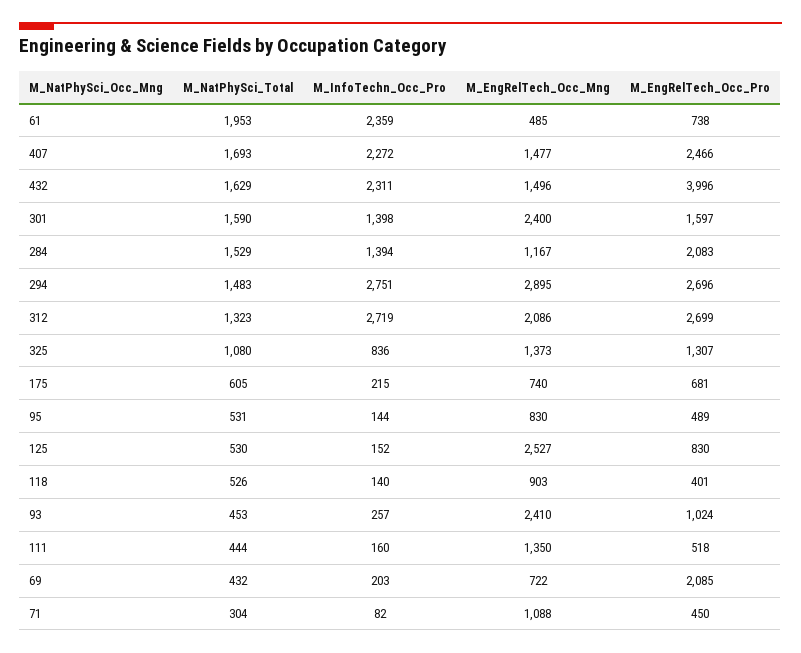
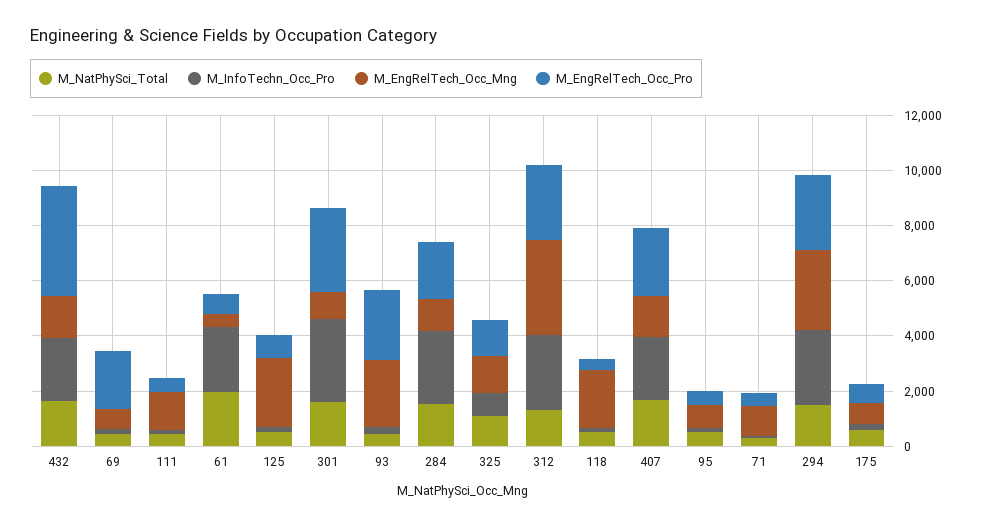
  {
    "M_NatPhySci_Total": {
      "61": 1953,
      "407": 1693,
      "432": 1629,
      "301": 1590,
      "284": 1529,
      "294": 1483,
      "312": 1323,
      "325": 1080,
      "175": 605,
      "95": 531,
      "125": 530,
      "118": 526,
      "93": 453,
      "111": 444,
      "69": 432,
      "71": 304
    },
    "M_InfoTechn_Occ_Pro": {
      "61": 2359,
      "407": 2272,
      "432": 2311,
-     "301": 1398,
+     "301": 3000,
-     "284": 1394,
+     "284": 2500,
      "294": 2751,
      "312": 2719,
      "325": 836,
      "175": 215,
      "95": 144,
      "125": 152,
      "118": 140,
      "93": 257,
      "111": 160,
      "69": 203,
      "71": 82
    },
    "M_EngRelTech_Occ_Mng": {
      "61": 485,
      "407": 1477,
      "432": 1496,
-     "301": 2400,
+     "301": 1000,
      "284": 1167,
      "294": 2895,
-     "312": 2086,
+     "312": 3500,
      "325": 1373,
      "175": 740,
      "95": 830,
      "125": 2527,
-     "118": 903,
+     "118": 2000,
      "93": 2410,
      "111": 1350,
      "69": 722,
      "71": 1088
    },
    "M_EngRelTech_Occ_Pro": {
      "61": 738,
      "407": 2466,
      "432": 3996,
-     "301": 1597,
+     "301": 3000,
      "284": 2083,
      "294": 2696,
      "312": 2699,
      "325": 1307,
      "175": 681,
      "95": 489,
      "125": 830,
      "118": 401,
-     "93": 1024,
+     "93": 2500,
      "111": 518,
      "69": 2085,
      "71": 450
    }
  }

